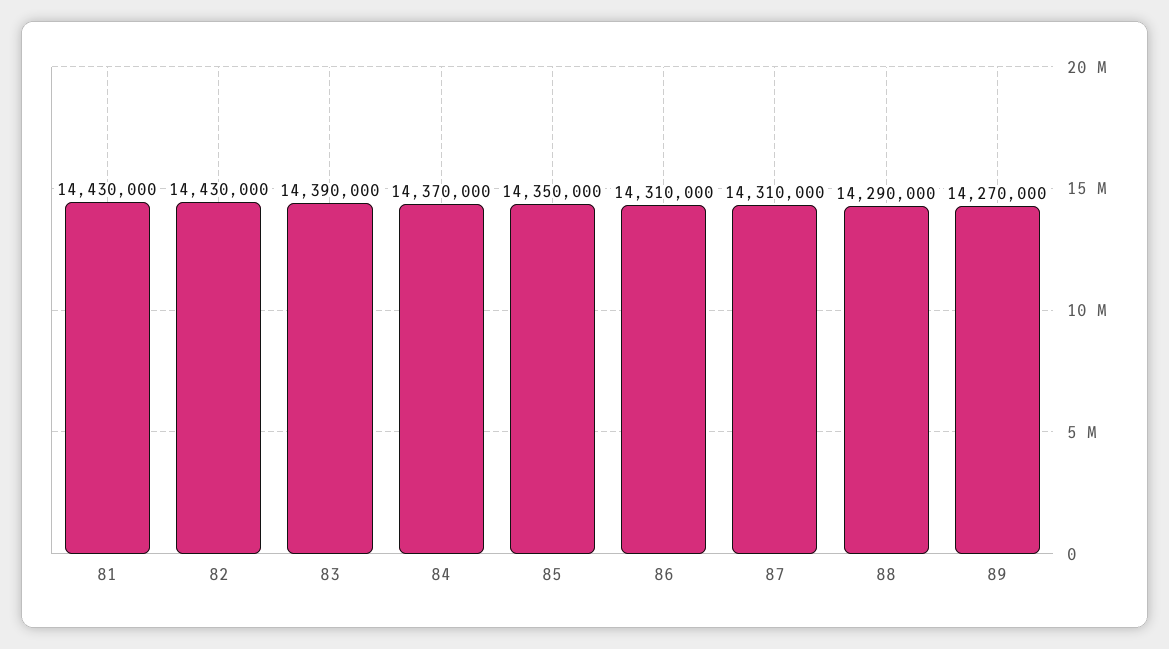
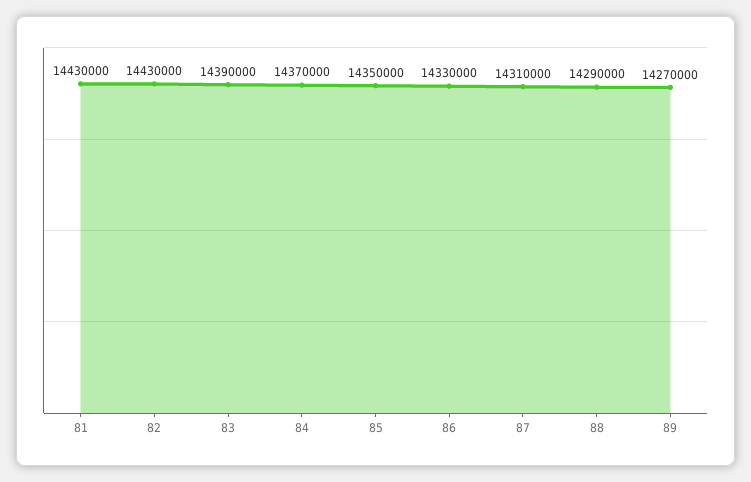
  {
    "81": 14430000,
    "82": 14430000,
    "83": 14390000,
    "84": 14370000,
    "85": 14350000,
-   "86": 14310000,
+   "86": 14330000,
    "87": 14310000,
    "88": 14290000,
    "89": 14270000
  }

